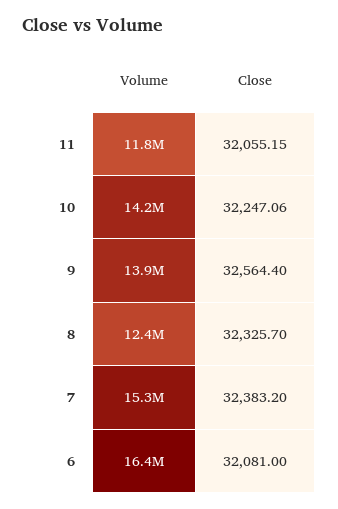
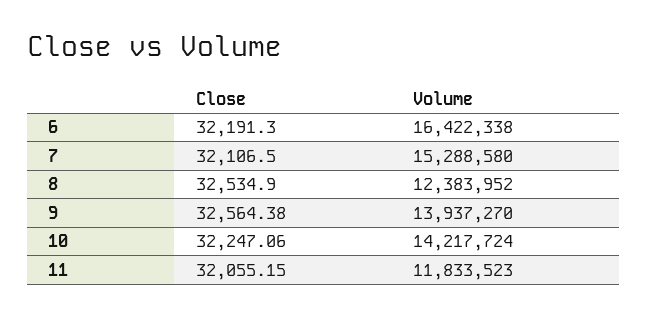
  {
    "Volume": {
      "11": 11833523,
      "10": 14217724,
      "9": 13937270,
      "8": 12383952,
      "7": 15288580,
      "6": 16422338
    },
    "Close": {
      "11": 32055.15,
      "10": 32247.06,
-     "9": 32564.4,
+     "9": 32564.38,
-     "8": 32325.7,
+     "8": 32534.9,
-     "7": 32383.2,
+     "7": 32106.5,
-     "6": 32081
+     "6": 32191.3
    }
  }

